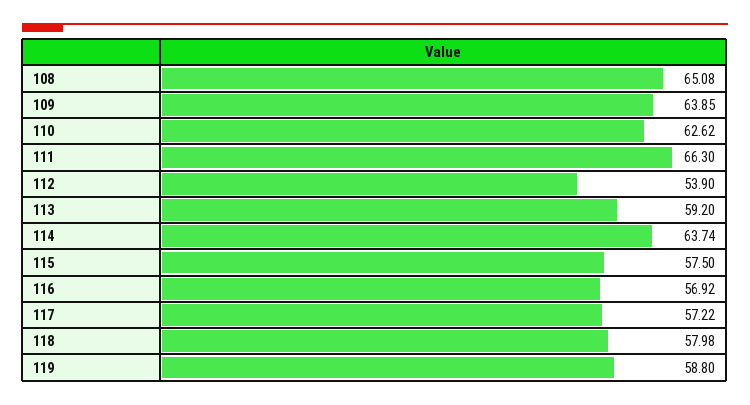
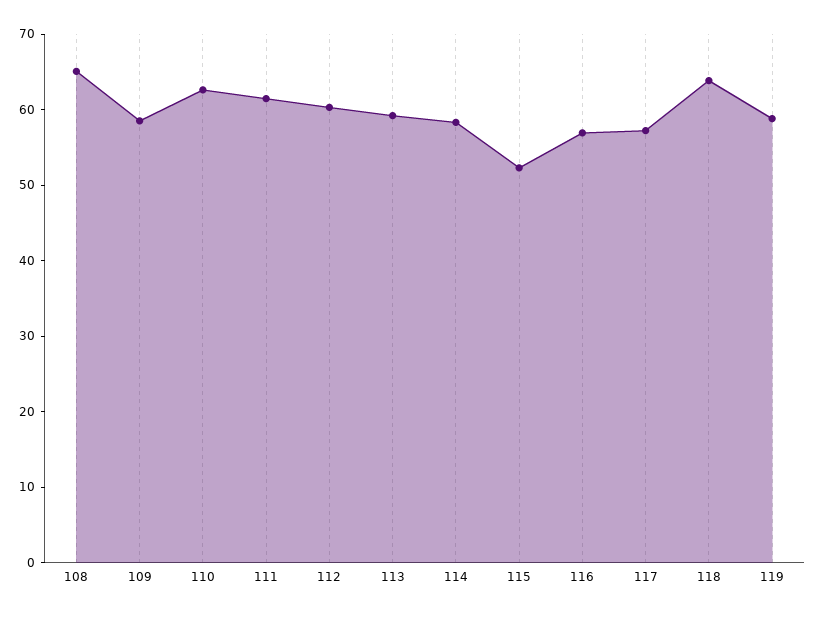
  {
    "108": 65.08,
-   "109": 63.85,
+   "109": 58,
    "110": 62.62,
-   "111": 66.3,
+   "111": 62,
-   "112": 53.9,
+   "112": 60,
    "113": 59.2,
-   "114": 63.74,
+   "114": 58,
-   "115": 57.5,
+   "115": 52,
    "116": 56.92,
    "117": 57.22,
-   "118": 57.98,
+   "118": 64,
    "119": 58.8
  }

